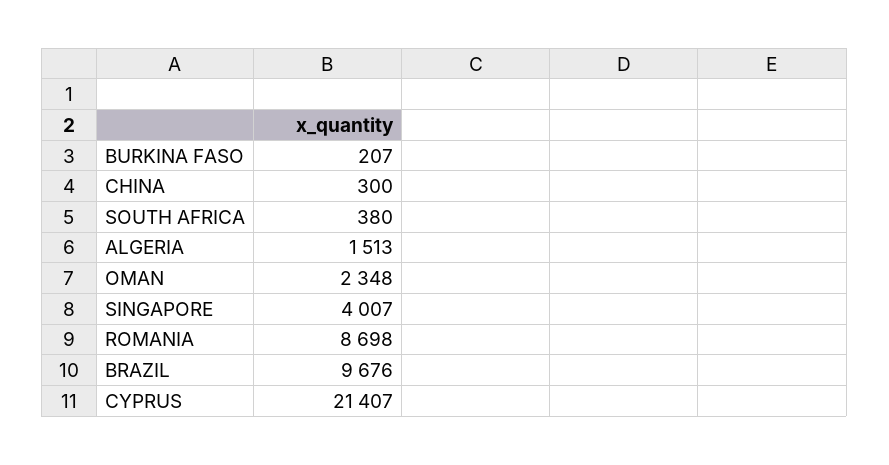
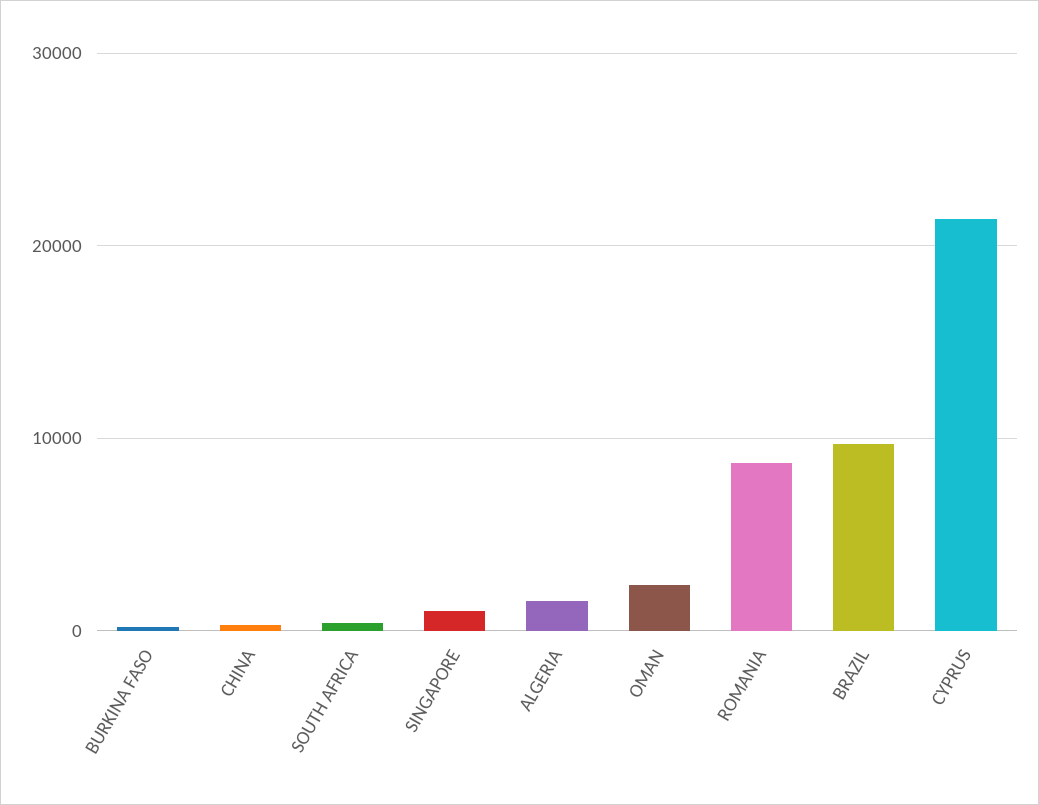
  {
    "BURKINA FASO": 207,
    "CHINA": 300,
    "SOUTH AFRICA": 380,
    "ALGERIA": 1513,
    "OMAN": 2348,
-   "SINGAPORE": 4007,
+   "SINGAPORE": 1000,
    "ROMANIA": 8698,
    "BRAZIL": 9676,
    "CYPRUS": 21407
  }

